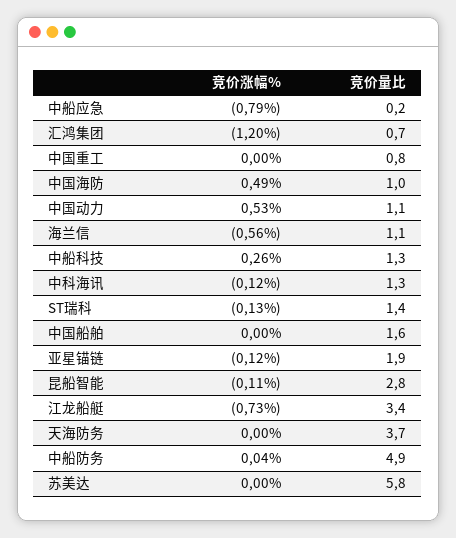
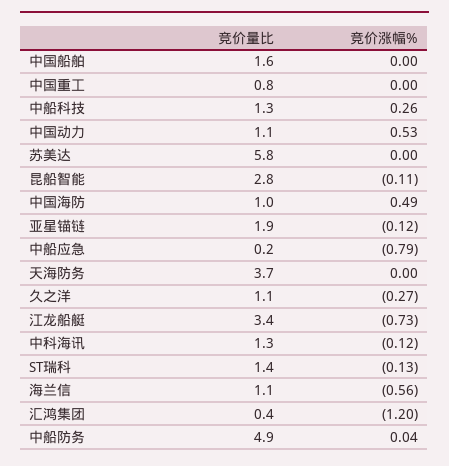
  {
    "竞价涨幅%": {
      "中船应急": -0.79,
      "汇鸿集团": -1.2,
      "中国重工": 0,
      "中国海防": 0.49,
      "中国动力": 0.53,
      "海兰信": -0.56,
      "中船科技": 0.26,
      "中科海讯": -0.12,
      "ST瑞科": -0.13,
      "中国船舶": 0,
      "亚星锚链": -0.12,
      "昆船智能": -0.11,
      "江龙船艇": -0.73,
      "天海防务": 0,
      "中船防务": 0.04,
-     "苏美达": 0
+     "苏美达": 0,
+     "久之洋": -0.27
    },
    "竞价量比": {
      "中船应急": 0.2,
-     "汇鸿集团": 0.7,
+     "汇鸿集团": 0.4,
      "中国重工": 0.8,
      "中国海防": 1,
      "中国动力": 1.1,
      "海兰信": 1.1,
      "中船科技": 1.3,
      "中科海讯": 1.3,
      "ST瑞科": 1.4,
      "中国船舶": 1.6,
      "亚星锚链": 1.9,
      "昆船智能": 2.8,
      "江龙船艇": 3.4,
      "天海防务": 3.7,
      "中船防务": 4.9,
-     "苏美达": 5.8
+     "苏美达": 5.8,
+     "久之洋": 1.1
    }
  }

